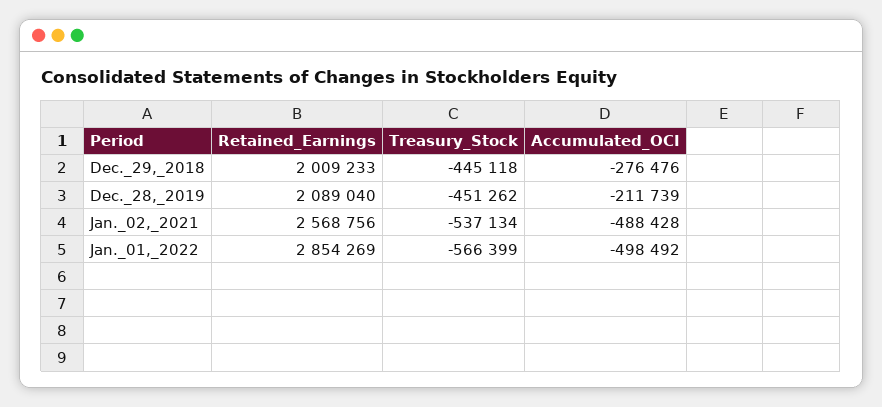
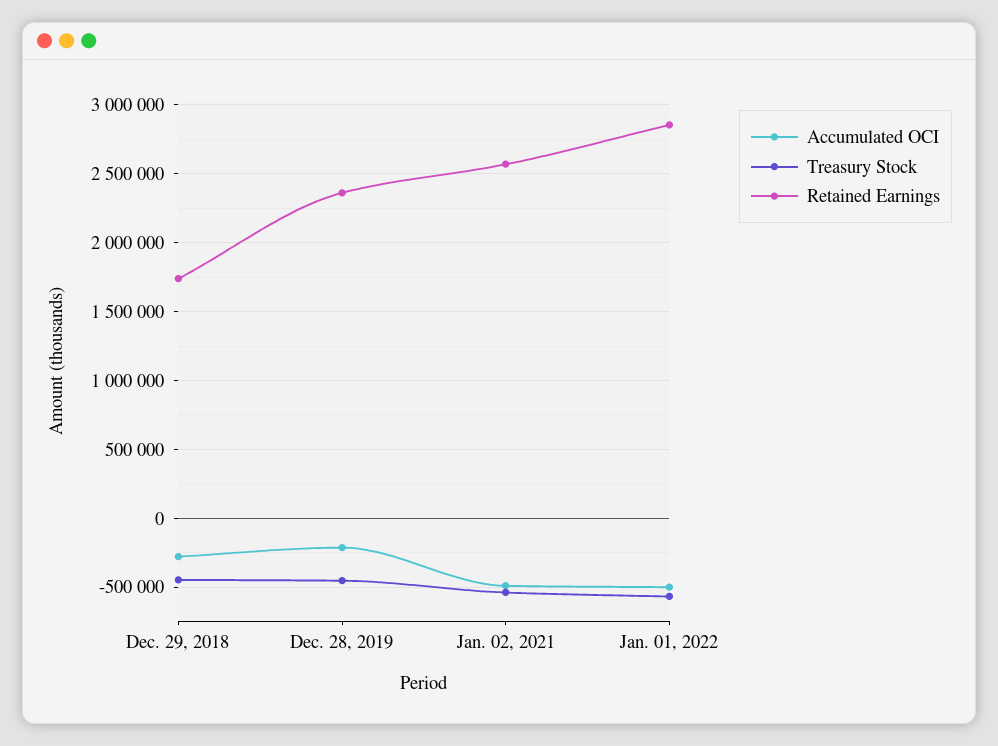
  {
    "Retained_Earnings": {
-     "Dec._29,_2018": 2009233,
+     "Dec._29,_2018": 1750000,
-     "Dec._28,_2019": 2089040,
+     "Dec._28,_2019": 2350000,
      "Jan._02,_2021": 2568756,
      "Jan._01,_2022": 2854269
    },
    "Treasury_Stock": {
      "Dec._29,_2018": -445118,
      "Dec._28,_2019": -451262,
      "Jan._02,_2021": -537134,
      "Jan._01,_2022": -566399
    },
    "Accumulated_OCI": {
      "Dec._29,_2018": -276476,
      "Dec._28,_2019": -211739,
      "Jan._02,_2021": -488428,
      "Jan._01,_2022": -498492
    }
  }

